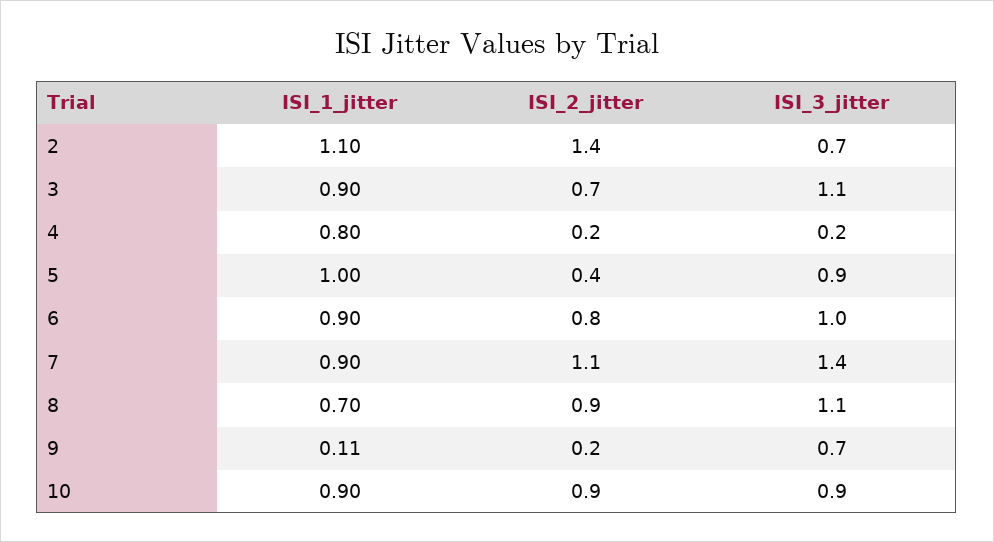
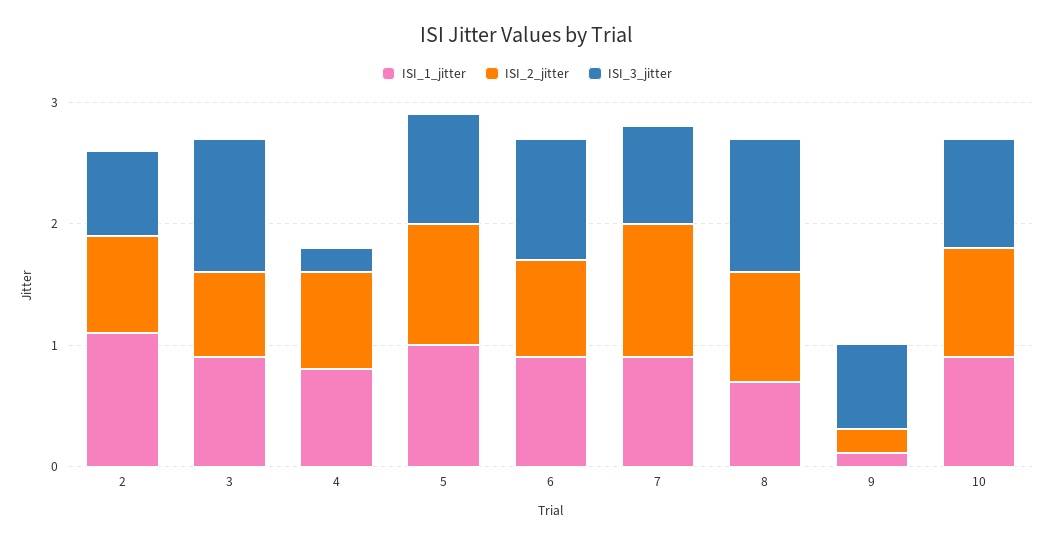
  {
    "ISI_1_jitter": {
      "2": 1.1,
      "3": 0.9,
      "4": 0.8,
      "5": 1,
      "6": 0.9,
      "7": 0.9,
      "8": 0.7,
      "9": 0.11,
      "10": 0.9
    },
    "ISI_2_jitter": {
-     "2": 1.4,
+     "2": 0.8,
      "3": 0.7,
-     "4": 0.2,
+     "4": 0.8,
-     "5": 0.4,
+     "5": 1,
      "6": 0.8,
      "7": 1.1,
      "8": 0.9,
      "9": 0.2,
      "10": 0.9
    },
    "ISI_3_jitter": {
      "2": 0.7,
      "3": 1.1,
      "4": 0.2,
      "5": 0.9,
      "6": 1,
-     "7": 1.4,
+     "7": 0.8,
      "8": 1.1,
      "9": 0.7,
      "10": 0.9
    }
  }

